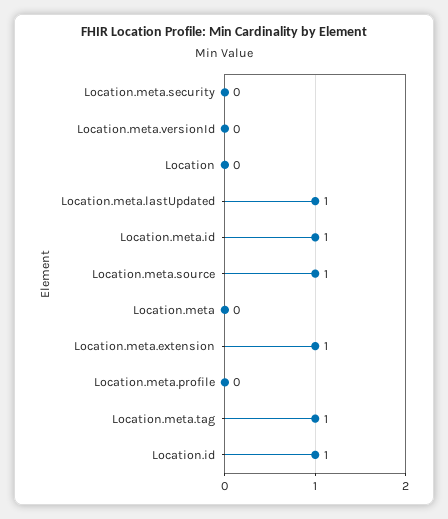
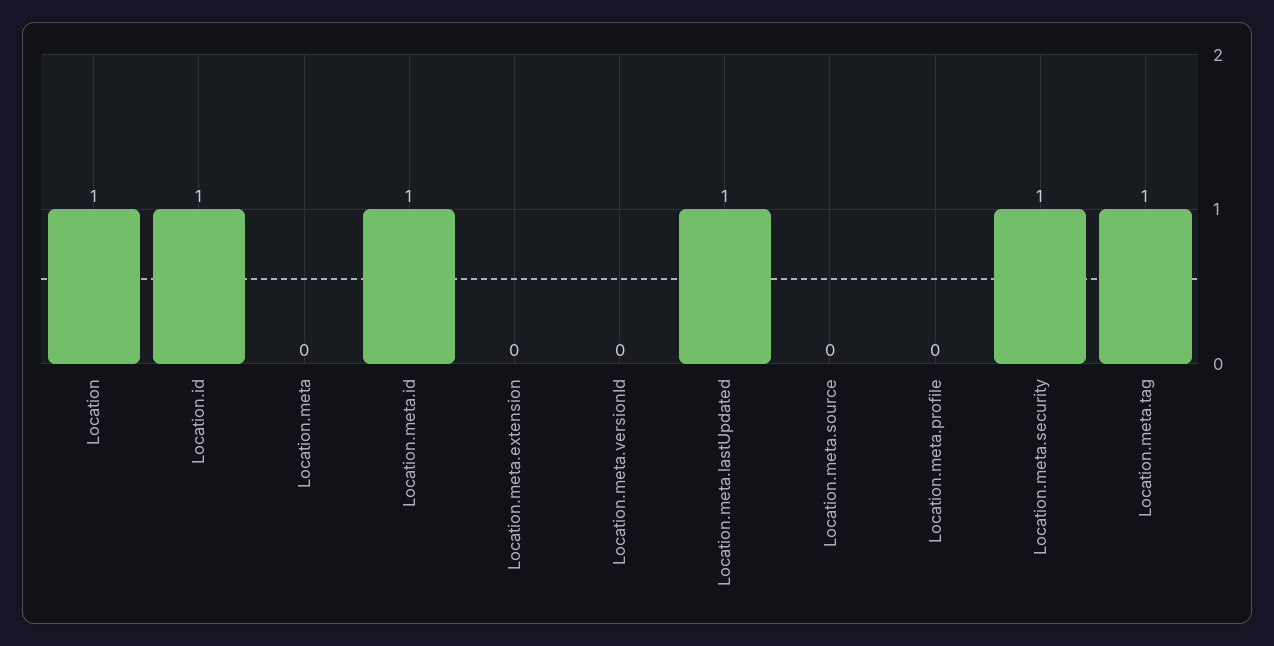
  {
-   "Location.meta.security": 0,
+   "Location.meta.security": 1,
    "Location.meta.versionId": 0,
-   "Location": 0,
+   "Location": 1,
    "Location.meta.lastUpdated": 1,
    "Location.meta.id": 1,
-   "Location.meta.source": 1,
+   "Location.meta.source": 0,
    "Location.meta": 0,
-   "Location.meta.extension": 1,
+   "Location.meta.extension": 0,
    "Location.meta.profile": 0,
    "Location.meta.tag": 1,
    "Location.id": 1
  }

